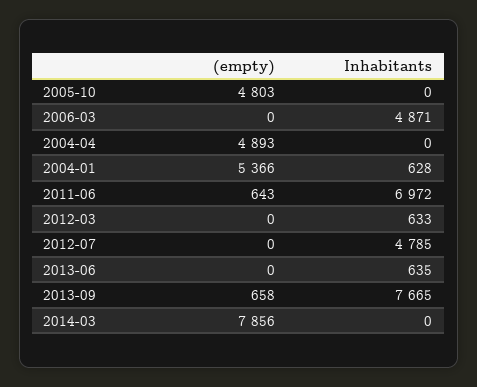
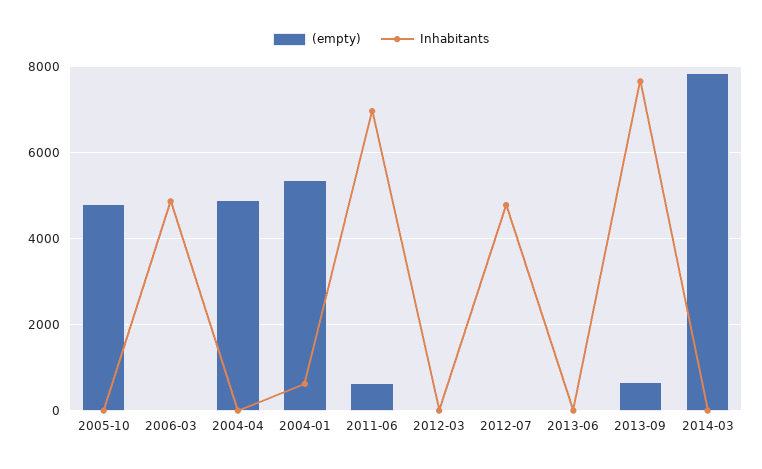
  {
    "(empty)": {
      "2005-10": 4803,
      "2006-03": 0,
      "2004-04": 4893,
      "2004-01": 5366,
      "2011-06": 643,
      "2012-03": 0,
      "2012-07": 0,
      "2013-06": 0,
      "2013-09": 658,
      "2014-03": 7856
    },
    "Inhabitants": {
      "2005-10": 0,
      "2006-03": 4871,
      "2004-04": 0,
      "2004-01": 628,
      "2011-06": 6972,
-     "2012-03": 633,
+     "2012-03": 0,
      "2012-07": 4785,
-     "2013-06": 635,
+     "2013-06": 0,
      "2013-09": 7665,
      "2014-03": 0
    }
  }

